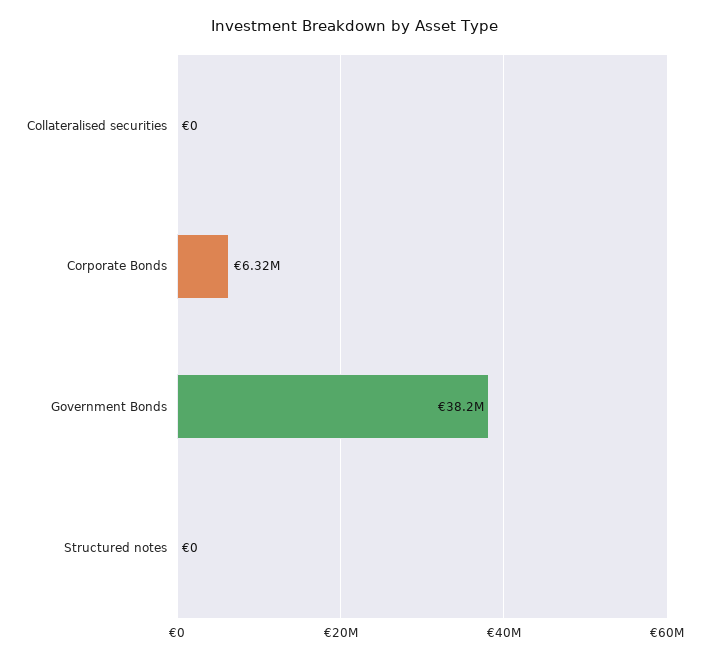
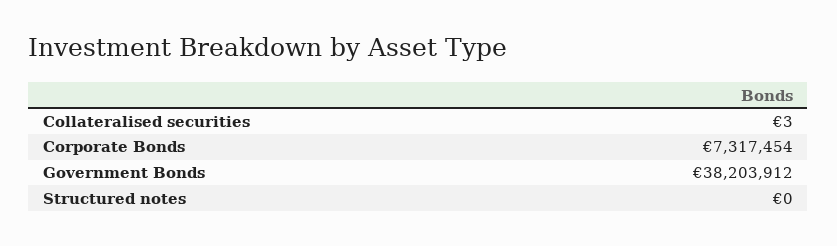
  {
-   "Collateralised securities": 0,
+   "Collateralised securities": 3,
-   "Corporate Bonds": 6320000,
+   "Corporate Bonds": 7317454,
    "Government Bonds": 38203912,
    "Structured notes": 0
  }

